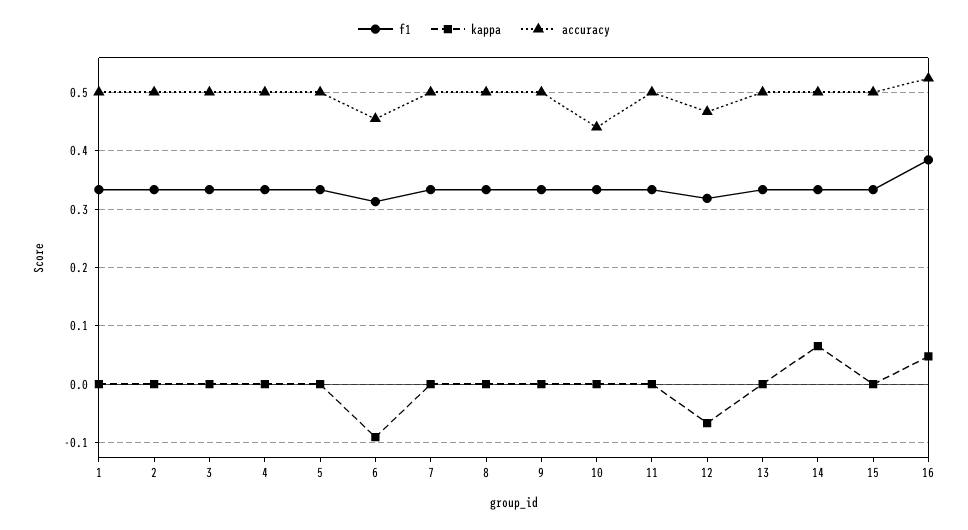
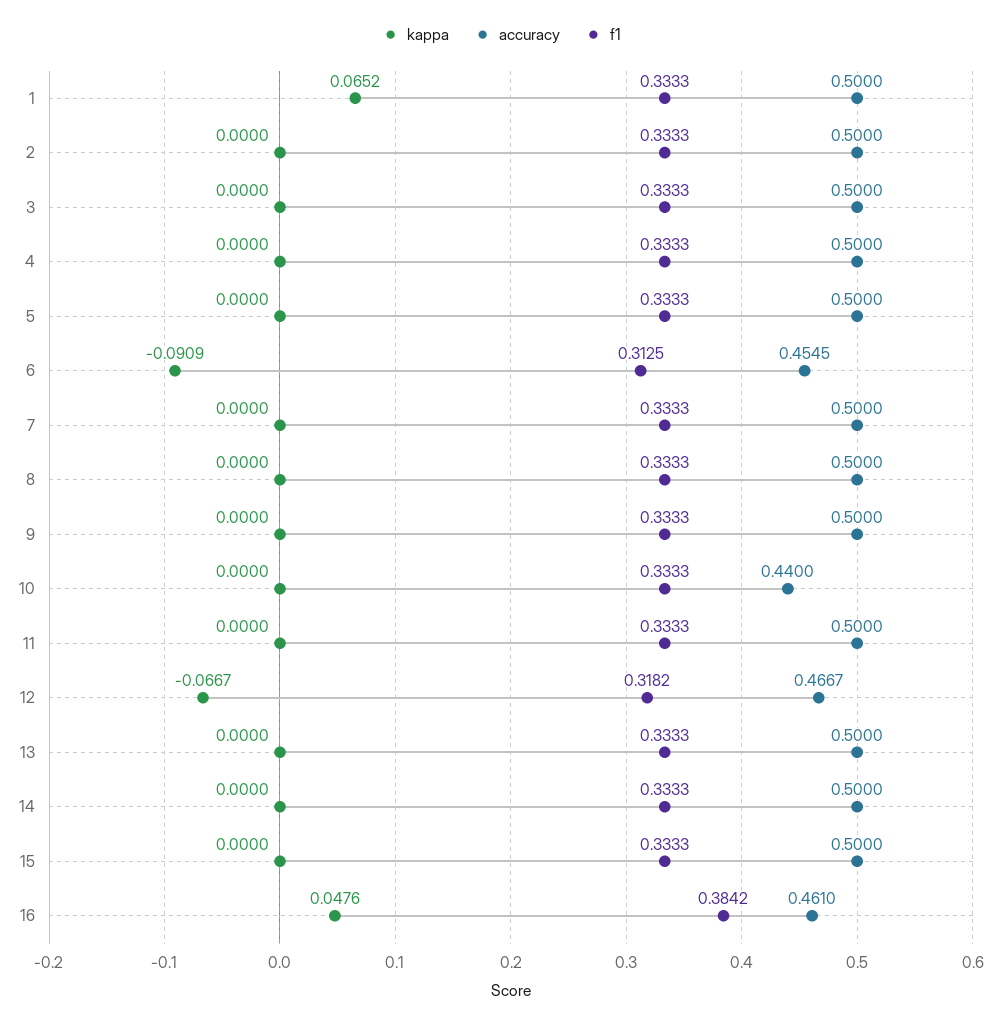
  {
    "f1": {
      "1": 0.3333,
      "2": 0.3333,
      "3": 0.3333,
      "4": 0.3333,
      "5": 0.3333,
      "6": 0.3125,
      "7": 0.3333,
      "8": 0.3333,
      "9": 0.3333,
      "10": 0.3333,
      "11": 0.3333,
      "12": 0.3182,
      "13": 0.3333,
      "14": 0.3333,
      "15": 0.3333,
      "16": 0.3842
    },
    "kappa": {
-     "1": 0,
+     "1": 0.0652,
      "2": 0,
      "3": 0,
      "4": 0,
      "5": 0,
      "6": -0.0909,
      "7": 0,
      "8": 0,
      "9": 0,
      "10": 0,
      "11": 0,
      "12": -0.0667,
      "13": 0,
-     "14": 0.06,
+     "14": 0,
      "15": 0,
      "16": 0.0476
    },
    "accuracy": {
      "1": 0.5,
      "2": 0.5,
      "3": 0.5,
      "4": 0.5,
      "5": 0.5,
      "6": 0.4545,
      "7": 0.5,
      "8": 0.5,
      "9": 0.5,
      "10": 0.44,
      "11": 0.5,
      "12": 0.4667,
      "13": 0.5,
      "14": 0.5,
      "15": 0.5,
-     "16": 0.52
+     "16": 0.461
    }
  }

